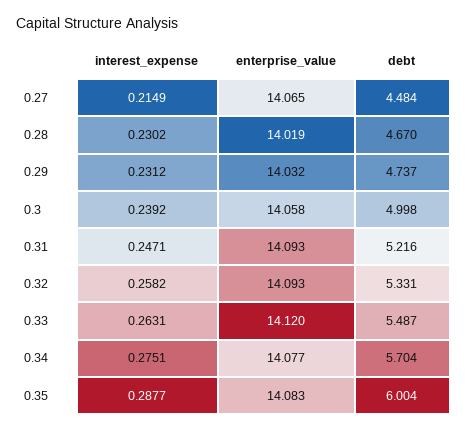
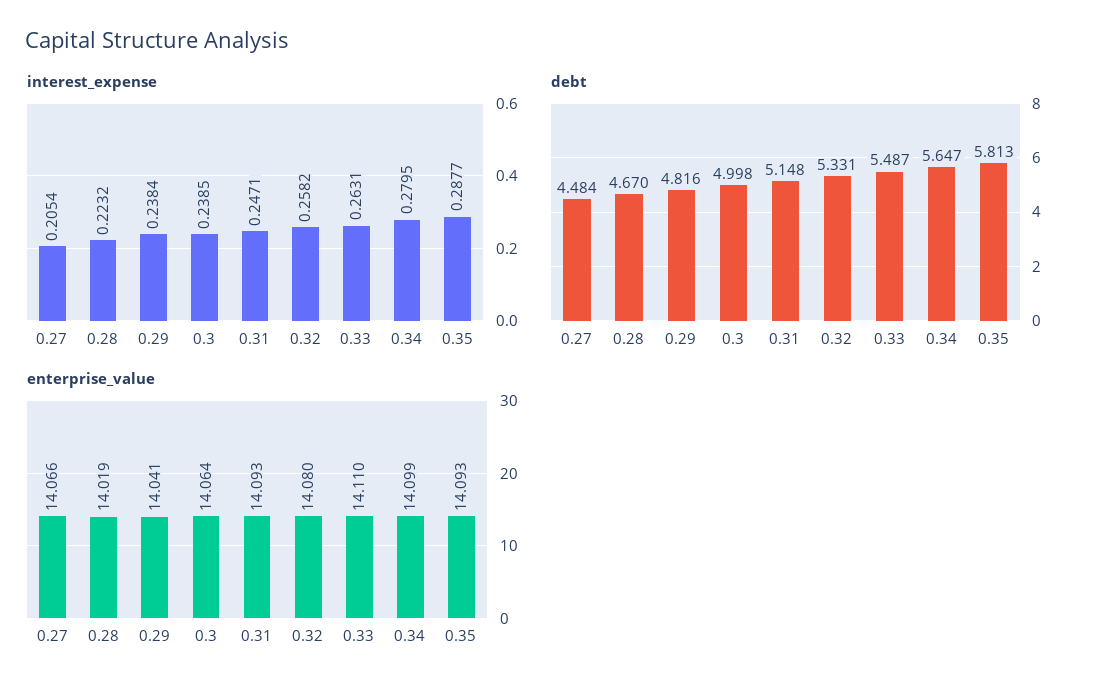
  {
    "interest_expense": {
-     "0.27": 0.2149,
+     "0.27": 0.2054,
-     "0.28": 0.2302,
+     "0.28": 0.2232,
-     "0.29": 0.2312,
+     "0.29": 0.2384,
-     "0.3": 0.2392,
+     "0.3": 0.2385,
      "0.31": 0.2471,
      "0.32": 0.2582,
      "0.33": 0.2631,
-     "0.34": 0.2751,
+     "0.34": 0.2795,
      "0.35": 0.2877
    },
    "enterprise_value": {
-     "0.27": 14.065,
+     "0.27": 14.066,
      "0.28": 14.019,
-     "0.29": 14.032,
+     "0.29": 14.041,
-     "0.3": 14.058,
+     "0.3": 14.064,
      "0.31": 14.093,
-     "0.32": 14.093,
+     "0.32": 14.08,
-     "0.33": 14.12,
+     "0.33": 14.11,
-     "0.34": 14.077,
+     "0.34": 14.099,
-     "0.35": 14.083
+     "0.35": 14.093
    },
    "debt": {
      "0.27": 4.484,
      "0.28": 4.67,
-     "0.29": 4.737,
+     "0.29": 4.816,
      "0.3": 4.998,
-     "0.31": 5.216,
+     "0.31": 5.148,
      "0.32": 5.331,
      "0.33": 5.487,
-     "0.34": 5.704,
+     "0.34": 5.647,
-     "0.35": 6.004
+     "0.35": 5.813
    }
  }

